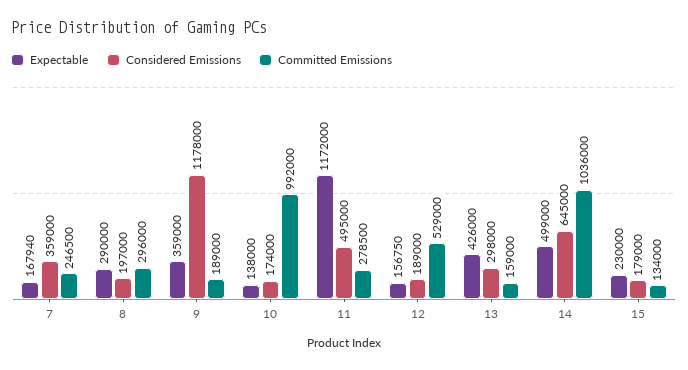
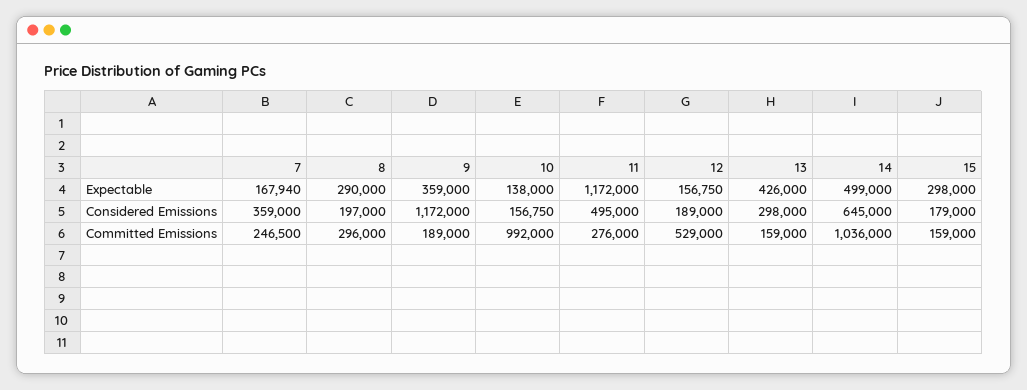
  {
    "Expectable": {
      "7": 167940,
      "8": 290000,
      "9": 359000,
      "10": 138000,
      "11": 1172000,
      "12": 156750,
      "13": 426000,
      "14": 499000,
-     "15": 230000
+     "15": 298000
    },
    "Considered Emissions": {
      "7": 359000,
      "8": 197000,
-     "9": 1178000,
+     "9": 1172000,
-     "10": 174000,
+     "10": 156750,
      "11": 495000,
      "12": 189000,
      "13": 298000,
      "14": 645000,
      "15": 179000
    },
    "Committed Emissions": {
      "7": 246500,
      "8": 296000,
      "9": 189000,
      "10": 992000,
-     "11": 278500,
+     "11": 276000,
      "12": 529000,
      "13": 159000,
      "14": 1036000,
-     "15": 134000
+     "15": 159000
    }
  }

